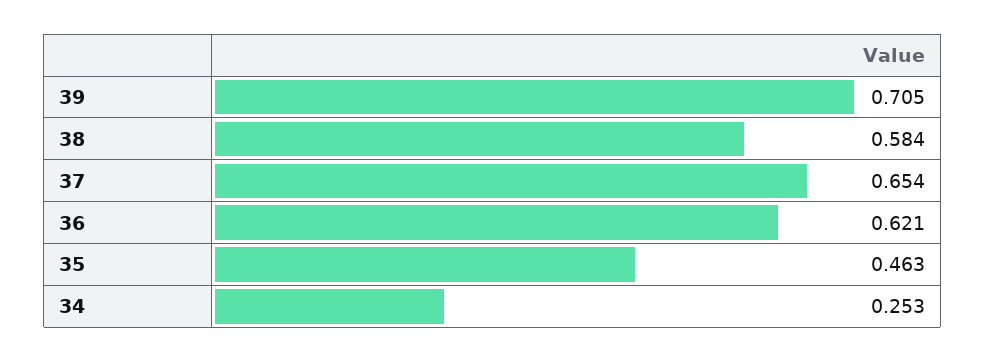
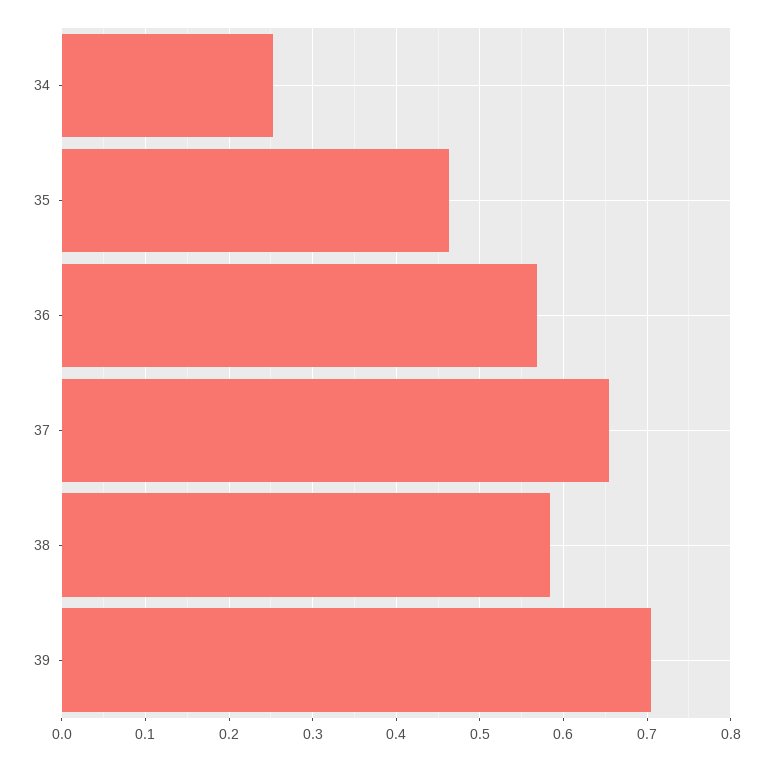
  {
    "39": 0.705,
    "38": 0.584,
    "37": 0.654,
-   "36": 0.621,
+   "36": 0.57,
    "35": 0.463,
    "34": 0.253
  }

